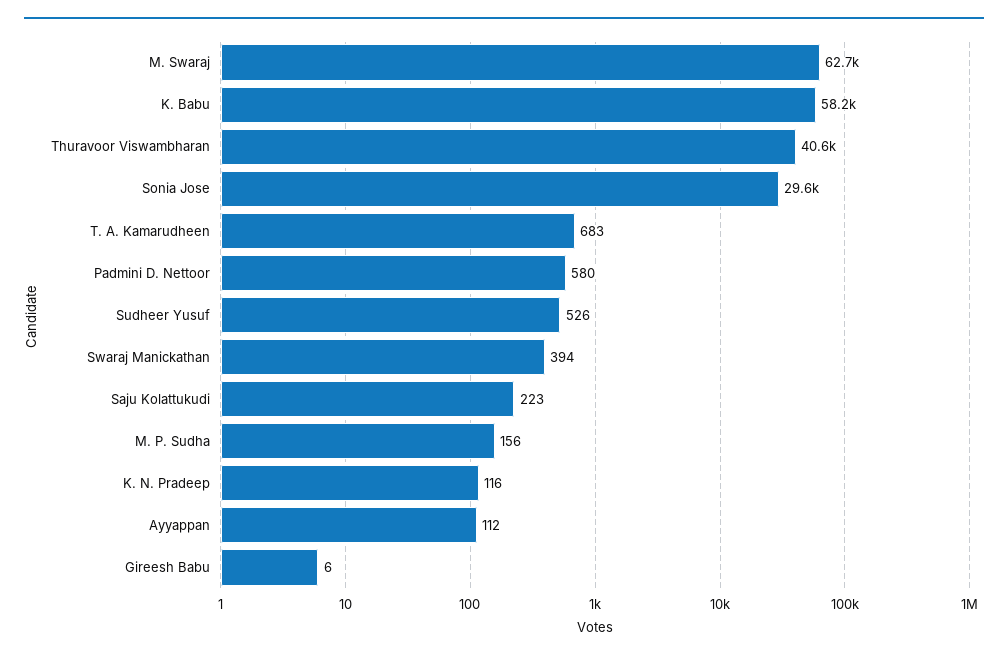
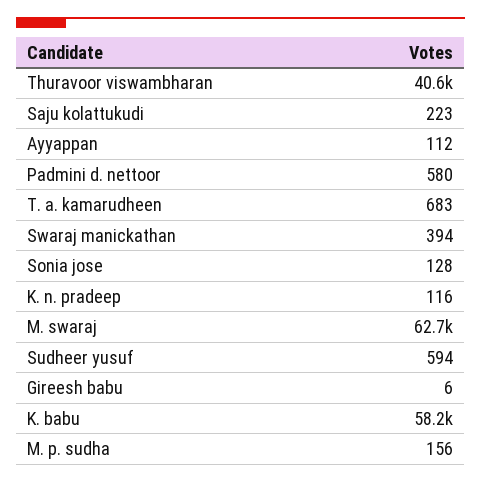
  {
    "M. Swaraj": 62700,
    "K. Babu": 58200,
    "Thuravoor Viswambharan": 40600,
-   "Sonia Jose": 29600,
+   "Sonia Jose": 128,
    "T. A. Kamarudheen": 683,
    "Padmini D. Nettoor": 580,
-   "Sudheer Yusuf": 526,
+   "Sudheer Yusuf": 594,
    "Swaraj Manickathan": 394,
    "Saju Kolattukudi": 223,
    "M. P. Sudha": 156,
    "K. N. Pradeep": 116,
    "Ayyappan": 112,
    "Gireesh Babu": 6
  }

